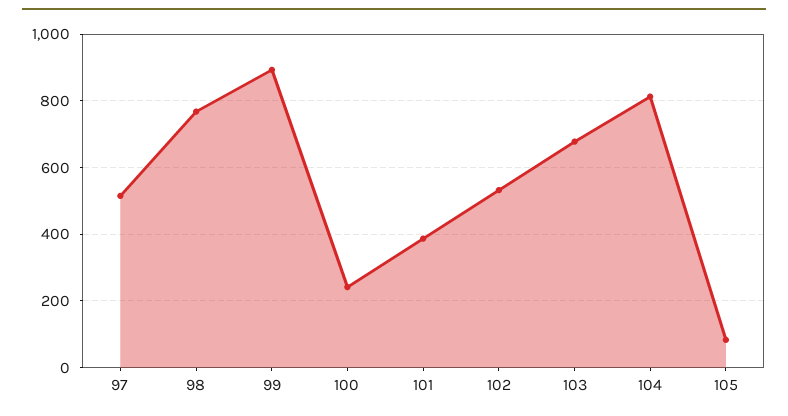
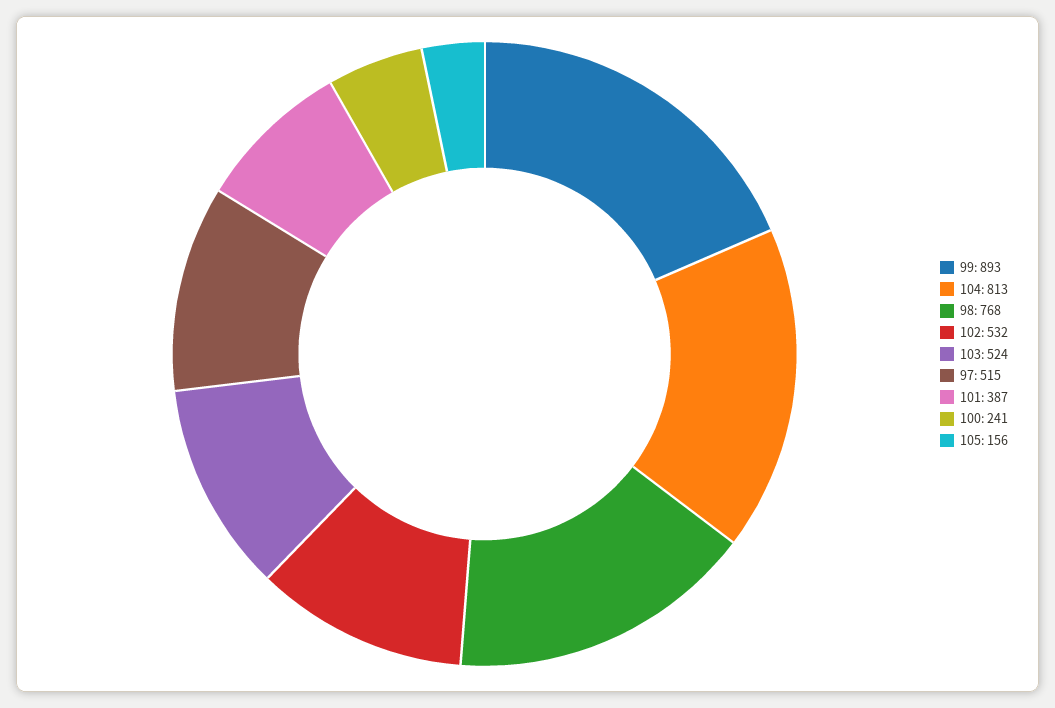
  {
    "97": 515,
    "98": 768,
    "99": 893,
    "100": 241,
    "101": 387,
    "102": 532,
-   "103": 680,
+   "103": 524,
    "104": 813,
-   "105": 80
+   "105": 156
  }

